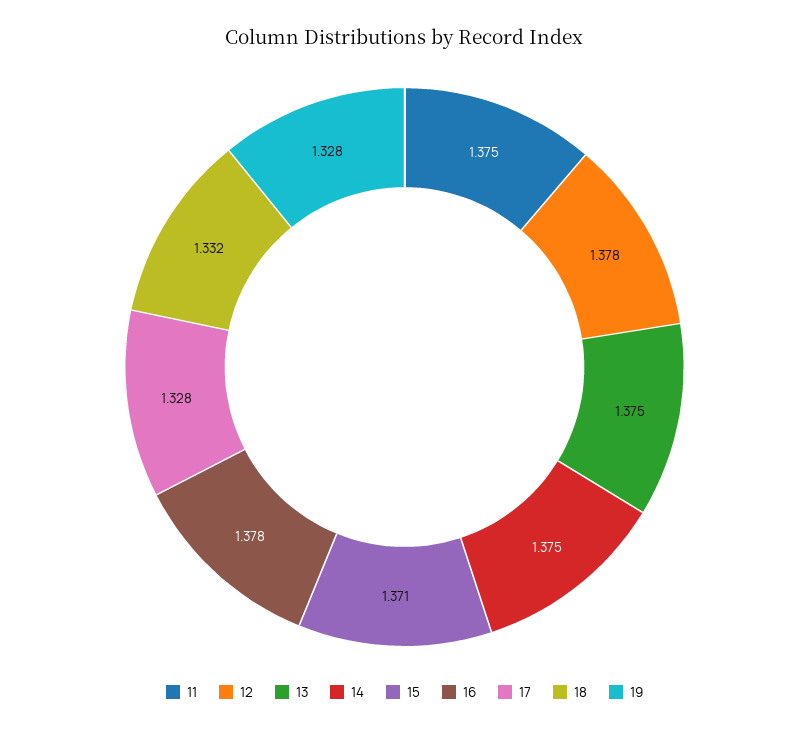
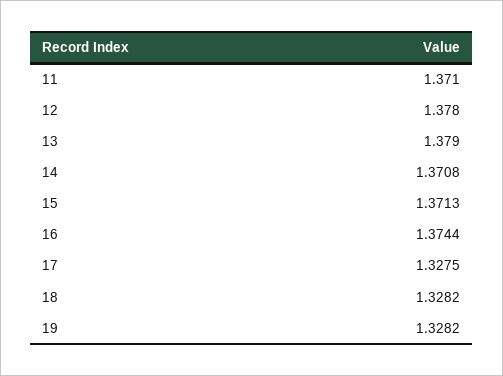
  {
-   "11": 1.375,
+   "11": 1.371,
    "12": 1.378,
-   "13": 1.375,
+   "13": 1.379,
-   "14": 1.375,
+   "14": 1.3708,
    "15": 1.3713,
-   "16": 1.378,
+   "16": 1.3744,
    "17": 1.3275,
-   "18": 1.332,
+   "18": 1.3282,
    "19": 1.3282
  }

